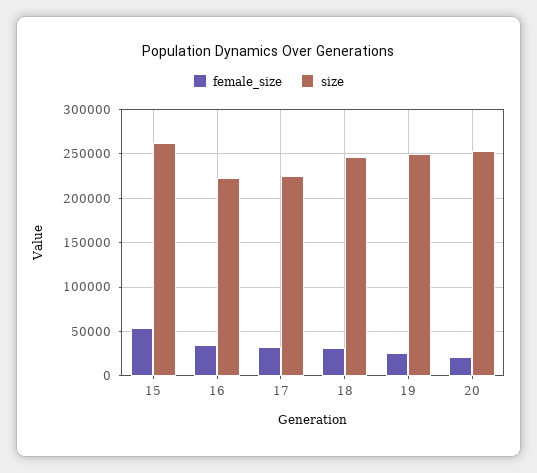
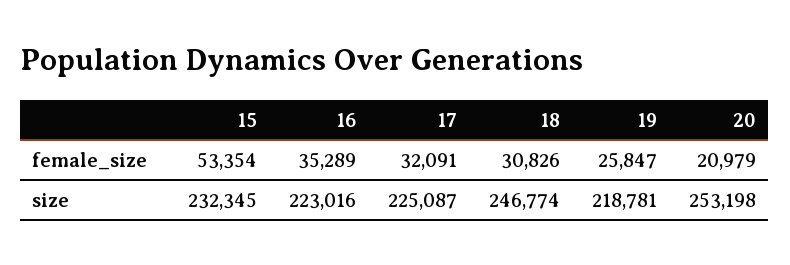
  {
    "female_size": {
      "15": 53354,
      "16": 35289,
      "17": 32091,
      "18": 30826,
      "19": 25847,
      "20": 20979
    },
    "size": {
-     "15": 260000,
+     "15": 232345,
      "16": 223016,
      "17": 225087,
      "18": 246774,
-     "19": 250000,
+     "19": 218781,
      "20": 253198
    }
  }

